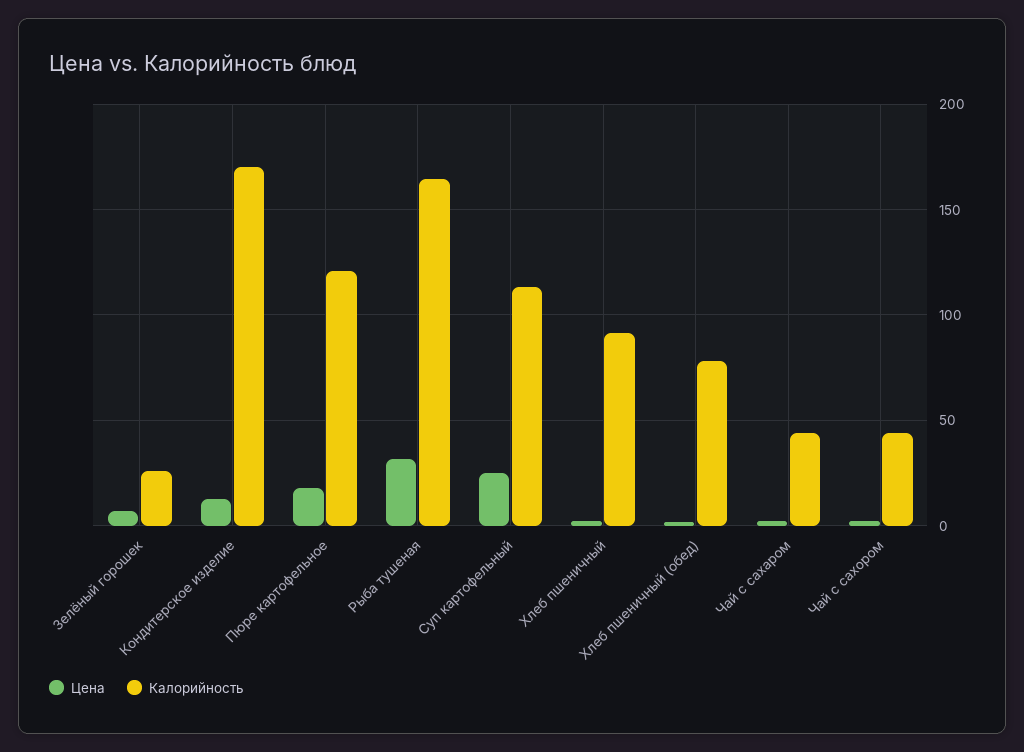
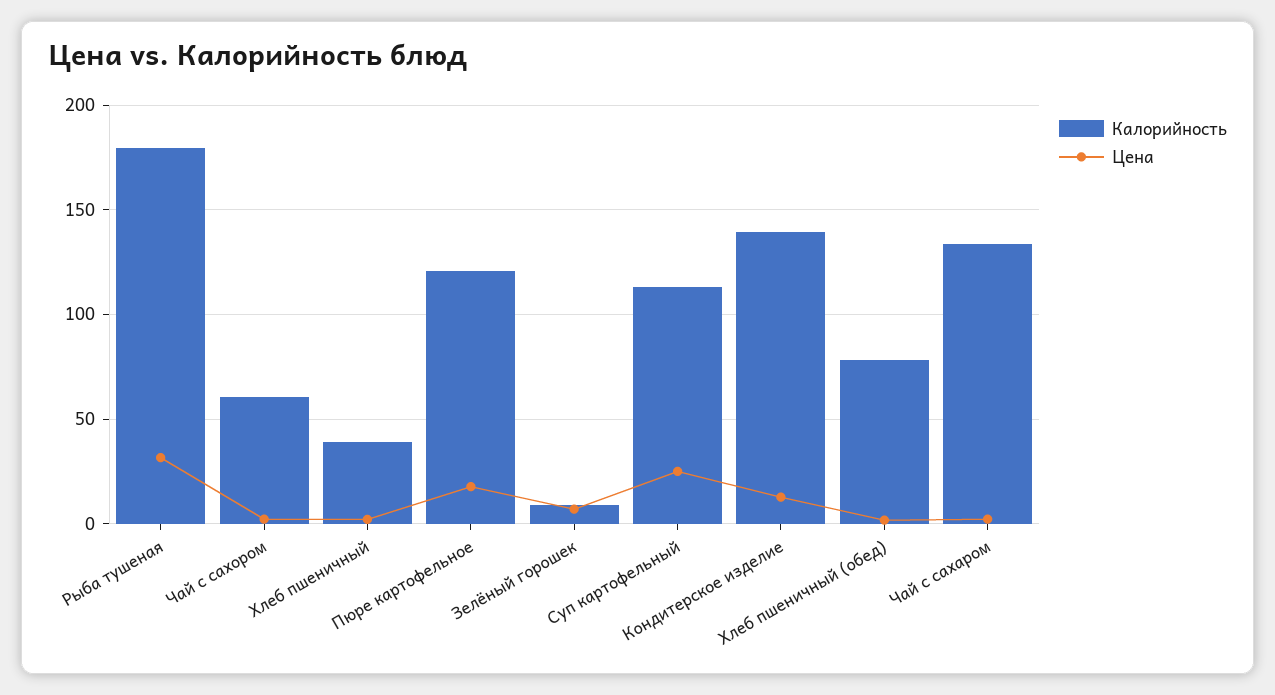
  {
    "Цена": {
      "Зелёный горошек": 5,
      "Кондитерское изделие": 15,
      "Пюре картофельное": 20,
      "Рыба тушеная": 30,
      "Суп картофельный": 25,
      "Хлеб пшеничный": 0,
      "Хлеб пшеничный (обед)": 0,
      "Чай с сахаром": 0,
      "Чай с сахором": 0
    },
    "Калорийность": {
-     "Зелёный горошек": 25,
+     "Зелёный горошек": 10,
-     "Кондитерское изделие": 170,
+     "Кондитерское изделие": 140,
      "Пюре картофельное": 120,
-     "Рыба тушеная": 165,
+     "Рыба тушеная": 180,
      "Суп картофельный": 115,
-     "Хлеб пшеничный": 90,
+     "Хлеб пшеничный": 40,
      "Хлеб пшеничный (обед)": 80,
-     "Чай с сахаром": 45,
+     "Чай с сахаром": 135,
-     "Чай с сахором": 45
+     "Чай с сахором": 60
    }
  }

